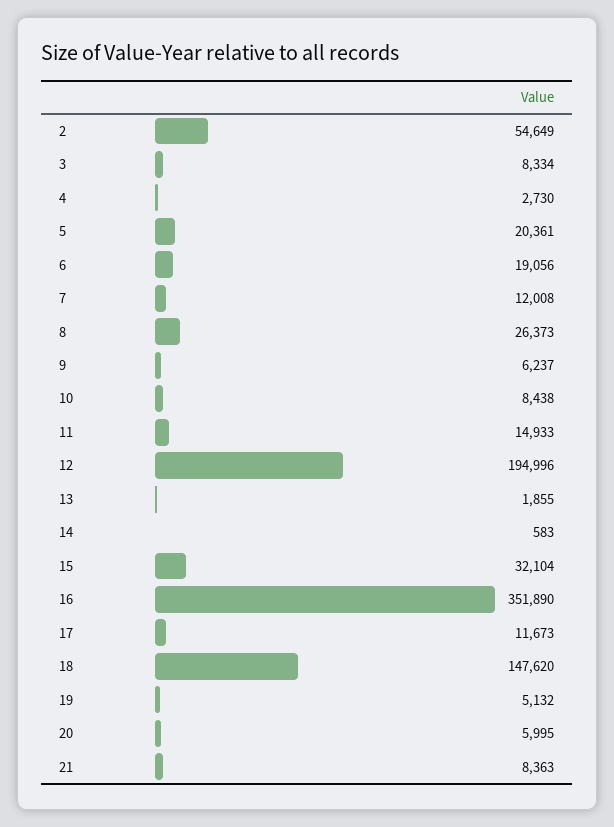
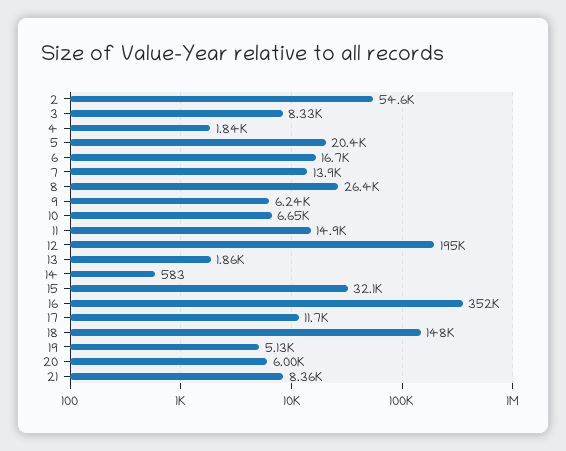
  {
    "2": 54649,
    "3": 8334,
-   "4": 2730,
+   "4": 1840,
    "5": 20361,
-   "6": 19056,
+   "6": 16700,
-   "7": 12008,
+   "7": 13900,
    "8": 26373,
    "9": 6237,
-   "10": 8438,
+   "10": 6650,
    "11": 14933,
    "12": 194996,
    "13": 1855,
    "14": 583,
    "15": 32104,
    "16": 351890,
    "17": 11673,
    "18": 147620,
    "19": 5132,
    "20": 5995,
    "21": 8363
  }

